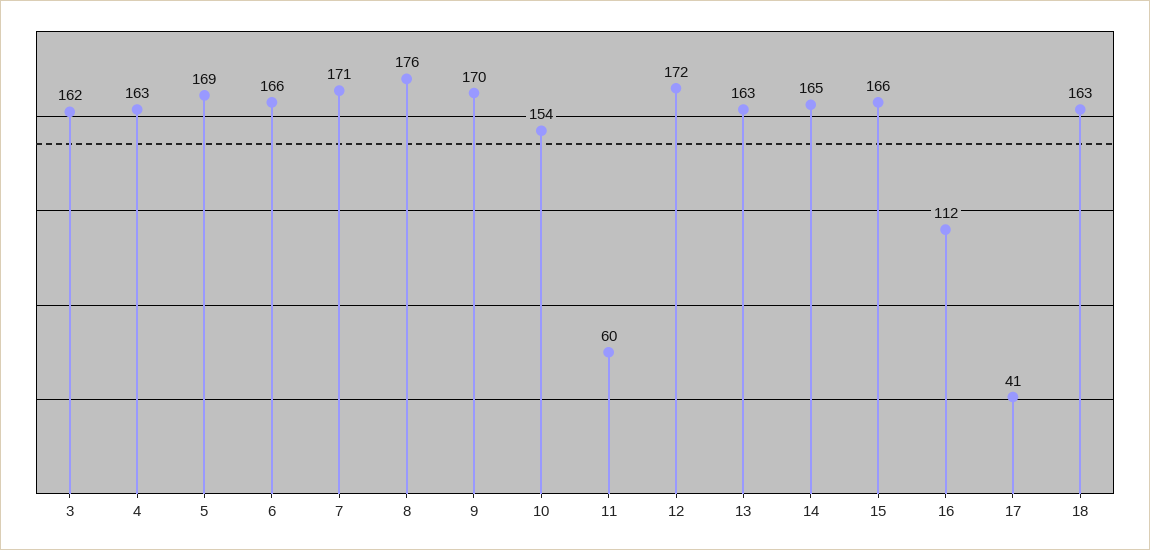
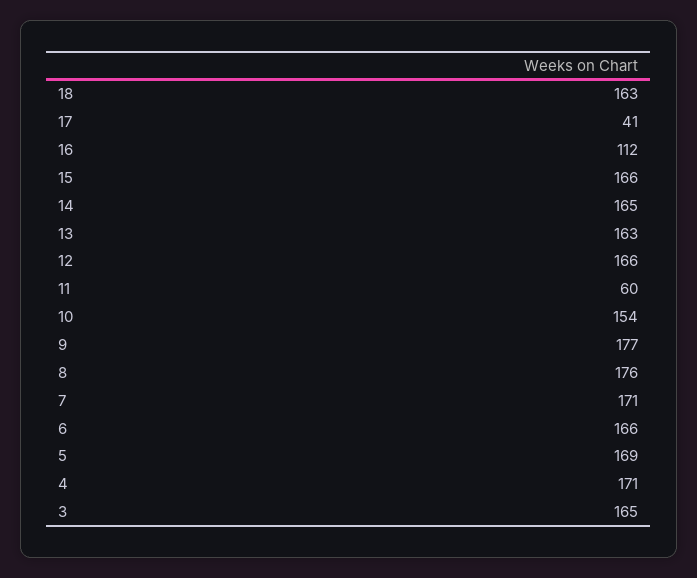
  {
-   "3": 162,
+   "3": 165,
-   "4": 163,
+   "4": 171,
    "5": 169,
    "6": 166,
    "7": 171,
    "8": 176,
-   "9": 170,
+   "9": 177,
    "10": 154,
    "11": 60,
-   "12": 172,
+   "12": 166,
    "13": 163,
    "14": 165,
    "15": 166,
    "16": 112,
    "17": 41,
    "18": 163
  }

